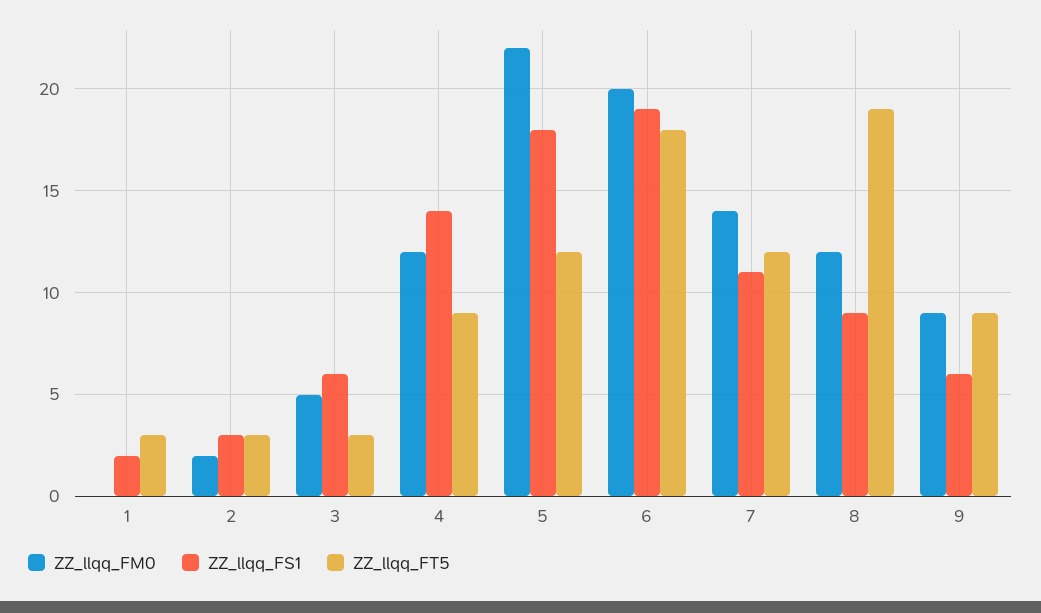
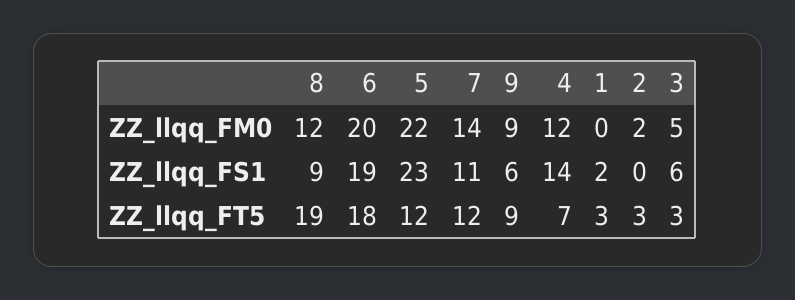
  {
    "ZZ_llqq_FM0": {
      "1": 0,
      "2": 2,
      "3": 5,
      "4": 12,
      "5": 22,
      "6": 20,
      "7": 14,
      "8": 12,
      "9": 9
    },
    "ZZ_llqq_FS1": {
      "1": 2,
-     "2": 3,
+     "2": 0,
      "3": 6,
      "4": 14,
-     "5": 18,
+     "5": 23,
      "6": 19,
      "7": 11,
      "8": 9,
      "9": 6
    },
    "ZZ_llqq_FT5": {
      "1": 3,
      "2": 3,
      "3": 3,
-     "4": 9,
+     "4": 7,
      "5": 12,
      "6": 18,
      "7": 12,
      "8": 19,
      "9": 9
    }
  }

